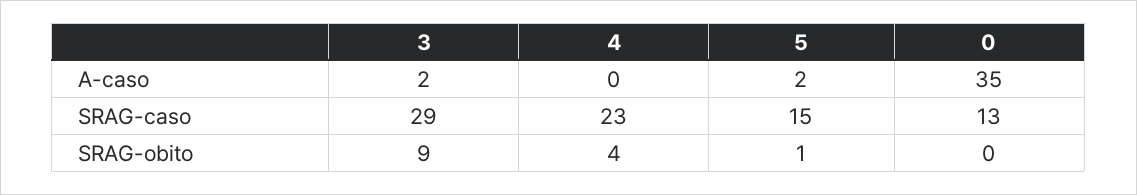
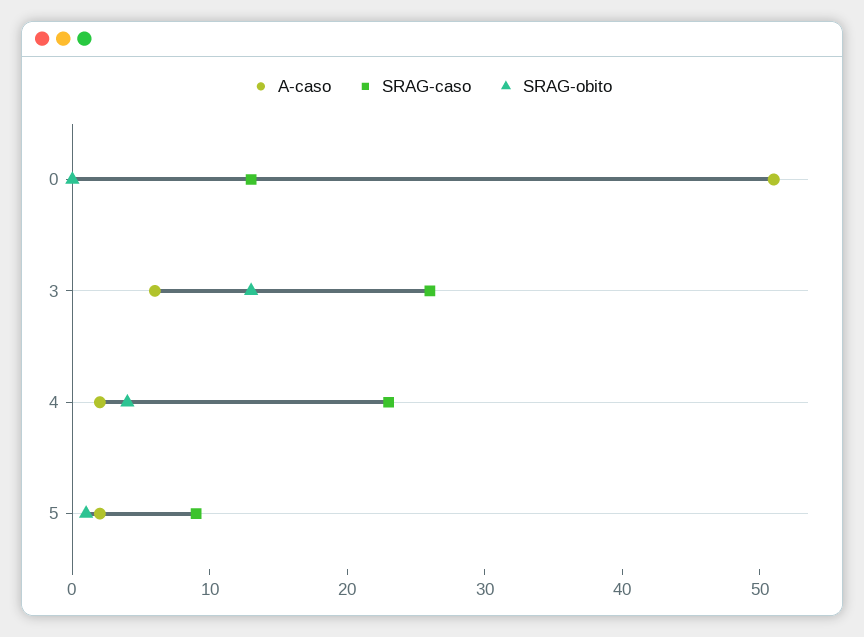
  {
    "A-caso": {
-     "3": 2,
+     "3": 6,
-     "4": 0,
+     "4": 2,
      "5": 2,
-     "0": 35
+     "0": 51
    },
    "SRAG-caso": {
-     "3": 29,
+     "3": 26,
      "4": 23,
-     "5": 15,
+     "5": 9,
      "0": 13
    },
    "SRAG-obito": {
-     "3": 9,
+     "3": 13,
      "4": 4,
      "5": 1,
      "0": 0
    }
  }

